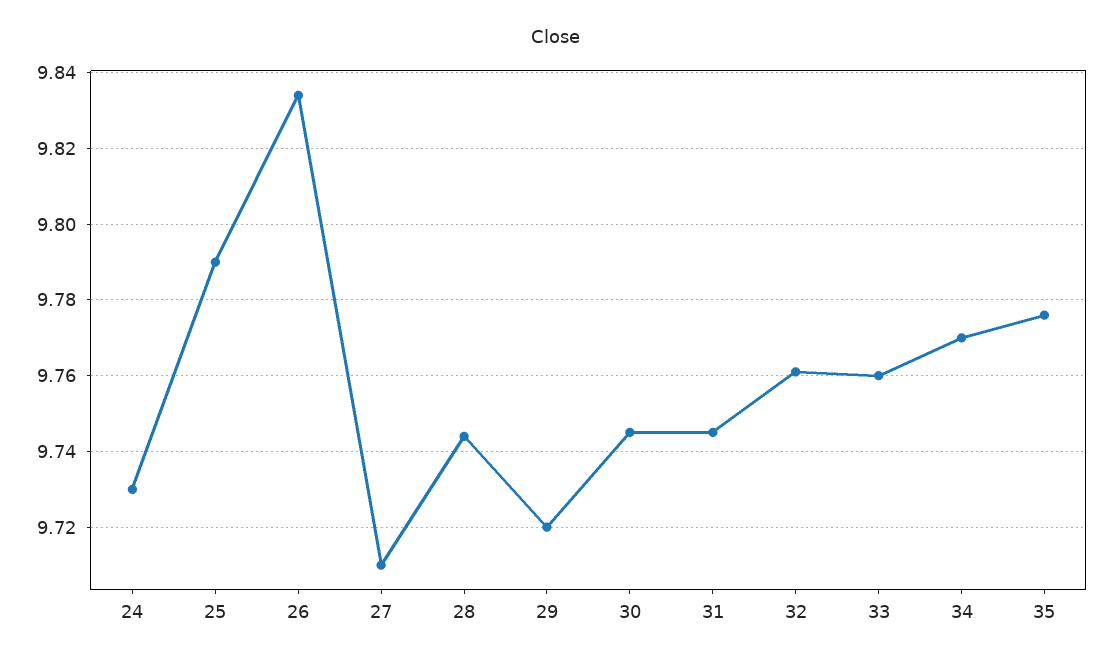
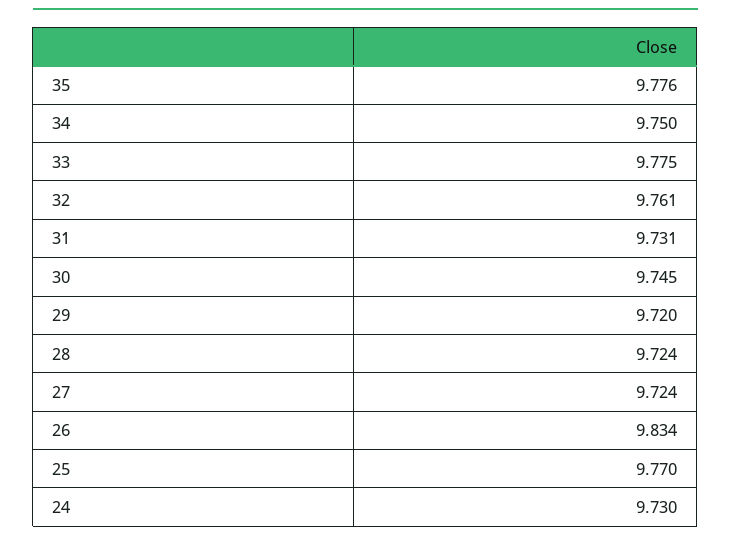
  {
    "24": 9.73,
-   "25": 9.79,
+   "25": 9.77,
    "26": 9.834,
-   "27": 9.71,
+   "27": 9.724,
-   "28": 9.745,
+   "28": 9.724,
    "29": 9.72,
    "30": 9.745,
-   "31": 9.745,
+   "31": 9.731,
    "32": 9.761,
-   "33": 9.76,
+   "33": 9.775,
-   "34": 9.77,
+   "34": 9.75,
    "35": 9.776
  }

